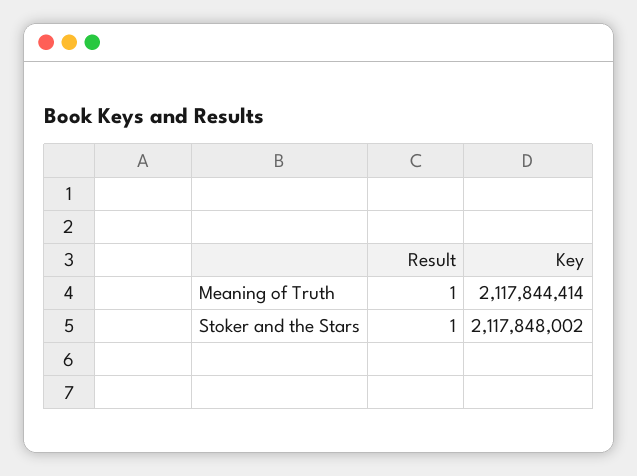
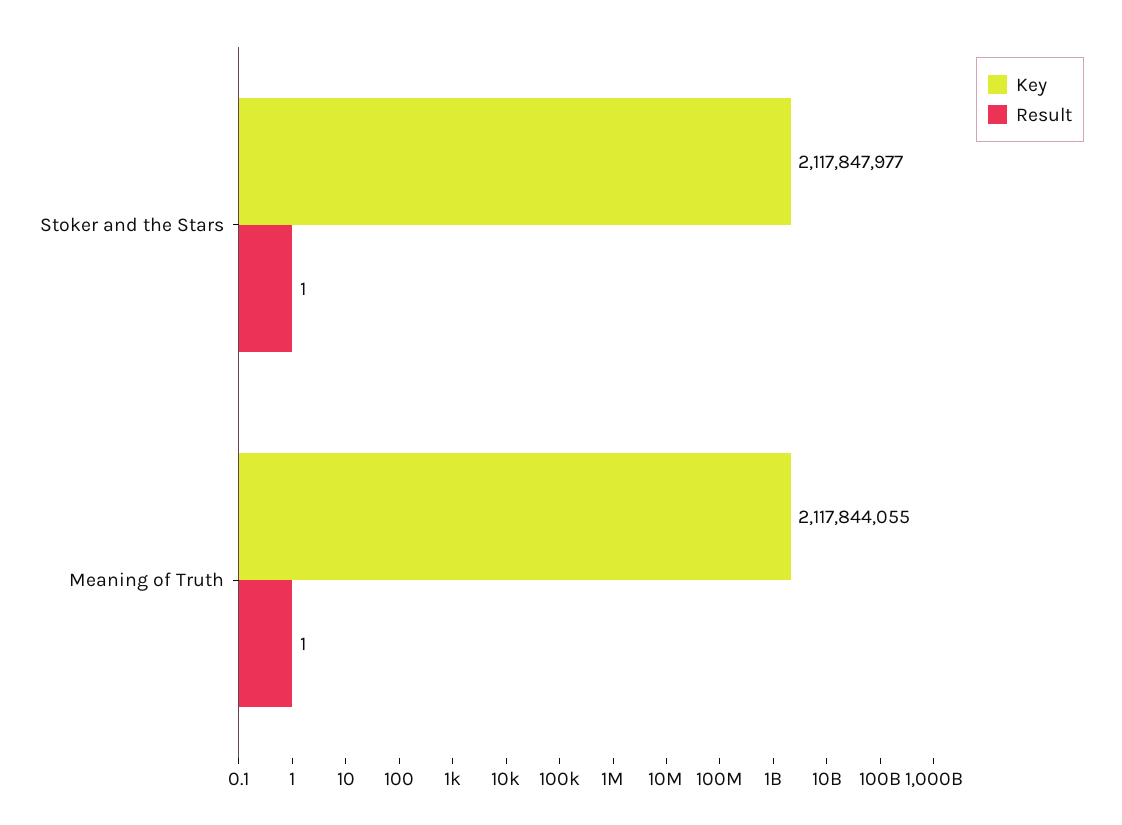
  {
    "Result": {
      "Meaning of Truth": 1,
      "Stoker and the Stars": 1
    },
    "Key": {
-     "Meaning of Truth": 2117844414,
+     "Meaning of Truth": 2117844055,
-     "Stoker and the Stars": 2117848002
+     "Stoker and the Stars": 2117847977
    }
  }

